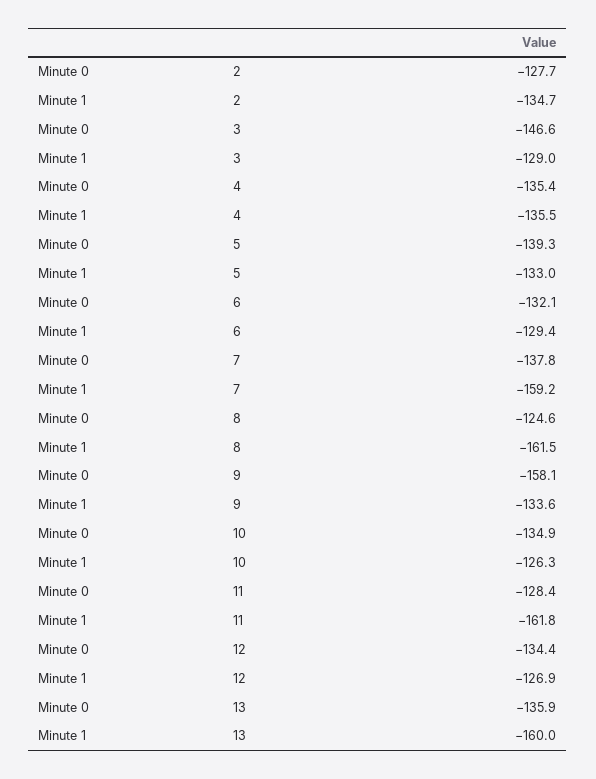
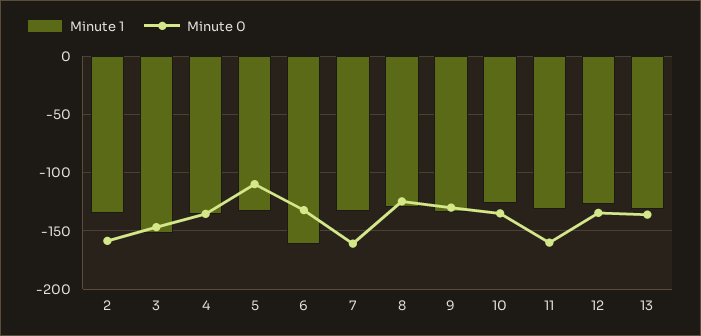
  {
    "Minute 0": {
-     "2": -127.7,
+     "2": -160,
      "3": -146.6,
      "4": -135.4,
-     "5": -139.3,
+     "5": -110,
      "6": -132.1,
-     "7": -137.8,
+     "7": -160,
      "8": -124.6,
-     "9": -158.1,
+     "9": -130,
      "10": -134.9,
-     "11": -128.4,
+     "11": -160,
      "12": -134.4,
      "13": -135.9
    },
    "Minute 1": {
      "2": -134.7,
-     "3": -129,
+     "3": -150,
      "4": -135.5,
      "5": -133,
-     "6": -129.4,
+     "6": -160,
-     "7": -159.2,
+     "7": -130,
-     "8": -161.5,
+     "8": -130,
      "9": -133.6,
      "10": -126.3,
-     "11": -161.8,
+     "11": -130,
      "12": -126.9,
-     "13": -160
+     "13": -130
    }
  }

